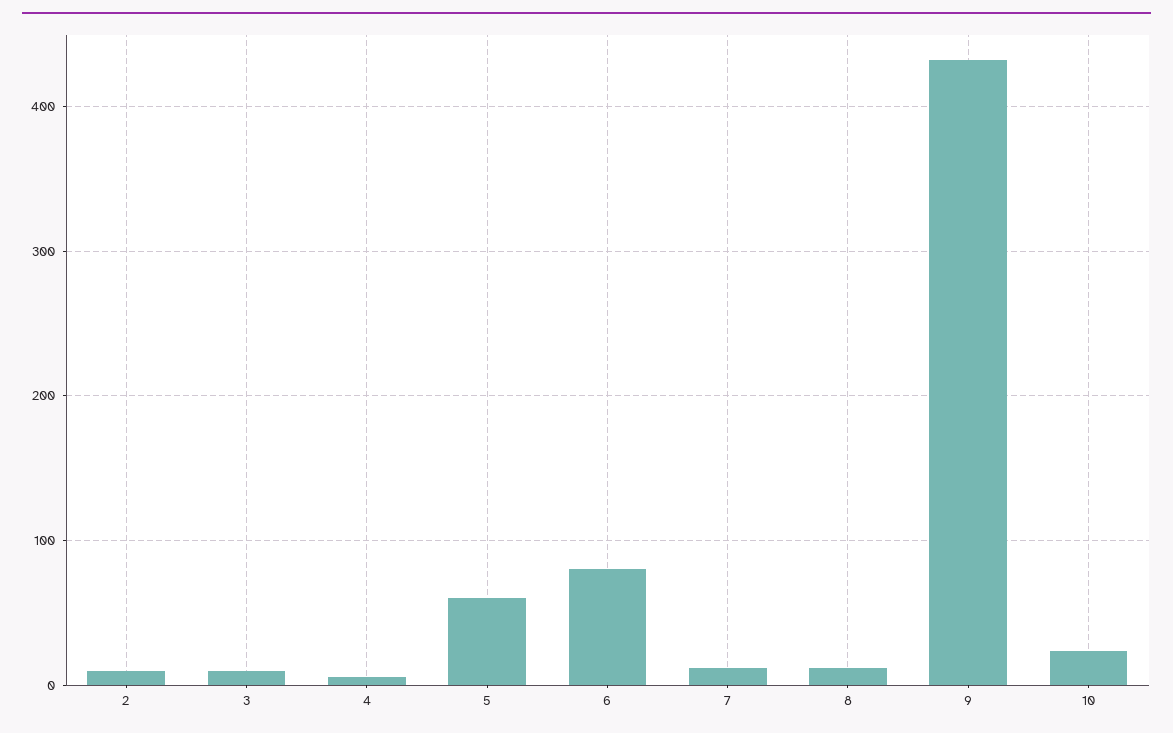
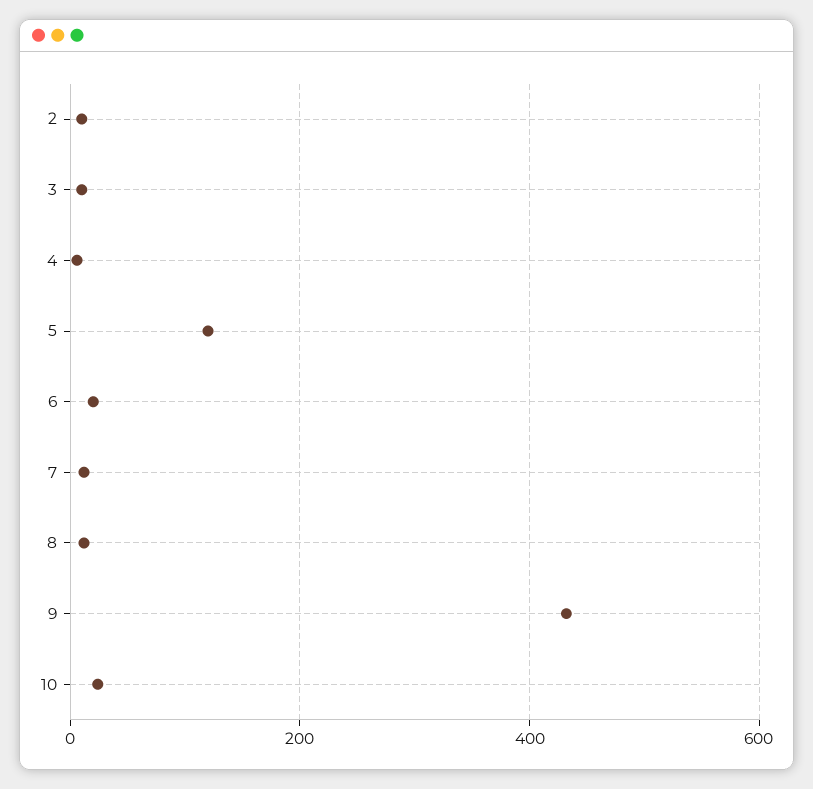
  {
    "2": 10,
    "3": 10,
    "4": 10,
-   "5": 60,
+   "5": 120,
-   "6": 80,
+   "6": 20,
    "7": 10,
    "8": 10,
    "9": 430,
    "10": 20
  }

